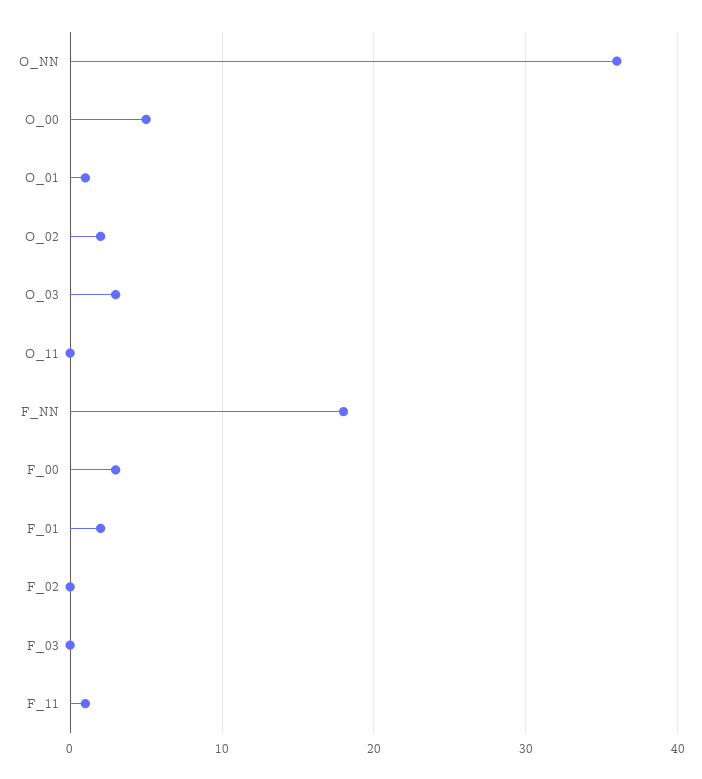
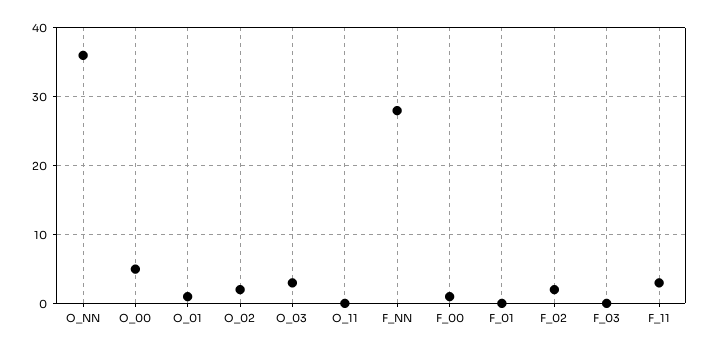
  {
    "O_NN": 36,
    "O_00": 5,
    "O_01": 1,
    "O_02": 2,
    "O_03": 3,
    "O_11": 0,
-   "F_NN": 18,
+   "F_NN": 28,
-   "F_00": 3,
+   "F_00": 1,
-   "F_01": 2,
+   "F_01": 0,
-   "F_02": 0,
+   "F_02": 2,
    "F_03": 0,
-   "F_11": 1
+   "F_11": 3
  }

